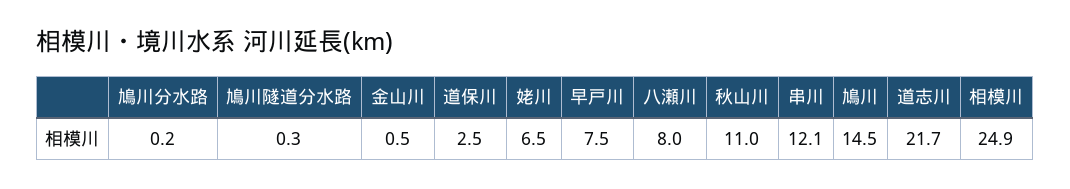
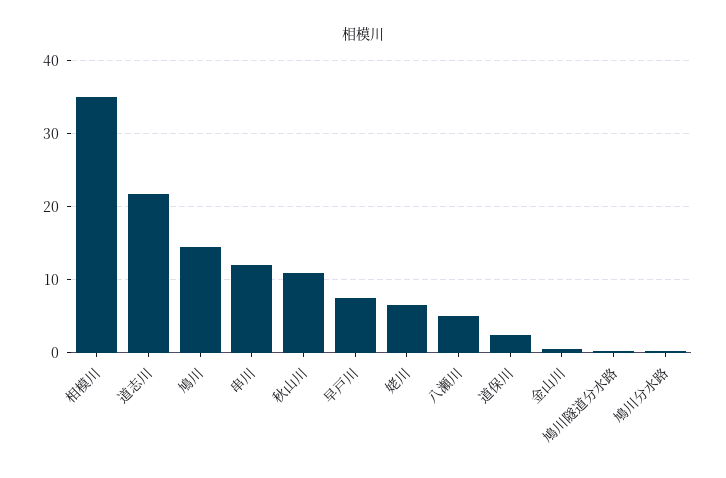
  {
    "鳩川分水路": 0.2,
    "鳩川隧道分水路": 0.3,
    "金山川": 0.5,
    "道保川": 2.5,
    "姥川": 6.5,
    "早戸川": 7.5,
-   "八瀬川": 8,
+   "八瀬川": 5,
    "秋山川": 11,
    "串川": 12.1,
    "鳩川": 14.5,
    "道志川": 21.7,
-   "相模川": 24.9
+   "相模川": 35
  }

